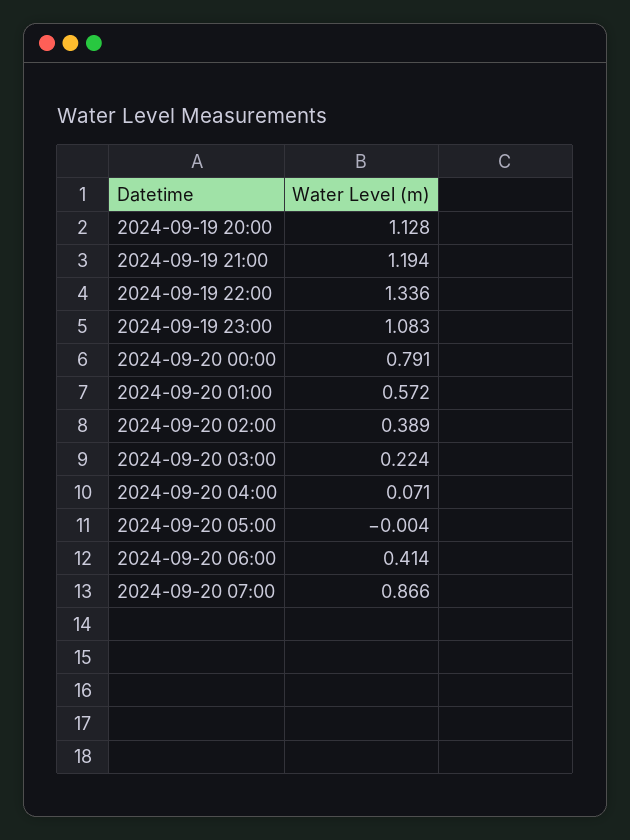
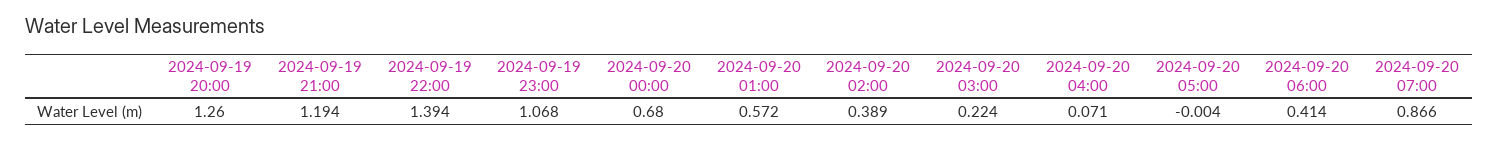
  {
-   "2024-09-19 20:00": 1.128,
+   "2024-09-19 20:00": 1.26,
    "2024-09-19 21:00": 1.194,
-   "2024-09-19 22:00": 1.336,
+   "2024-09-19 22:00": 1.394,
-   "2024-09-19 23:00": 1.083,
+   "2024-09-19 23:00": 1.068,
-   "2024-09-20 00:00": 0.791,
+   "2024-09-20 00:00": 0.68,
    "2024-09-20 01:00": 0.572,
    "2024-09-20 02:00": 0.389,
    "2024-09-20 03:00": 0.224,
    "2024-09-20 04:00": 0.071,
    "2024-09-20 05:00": -0.004,
    "2024-09-20 06:00": 0.414,
    "2024-09-20 07:00": 0.866
  }

